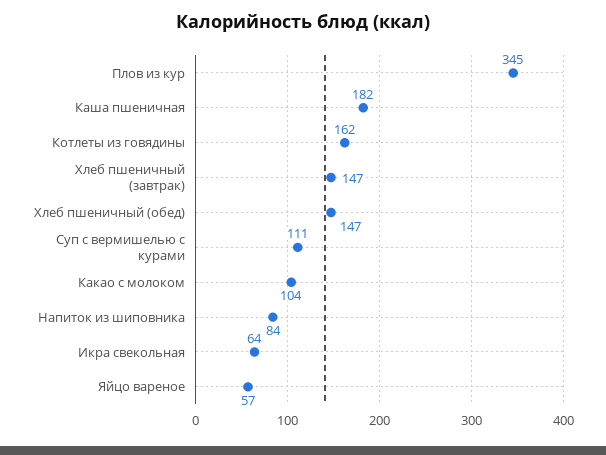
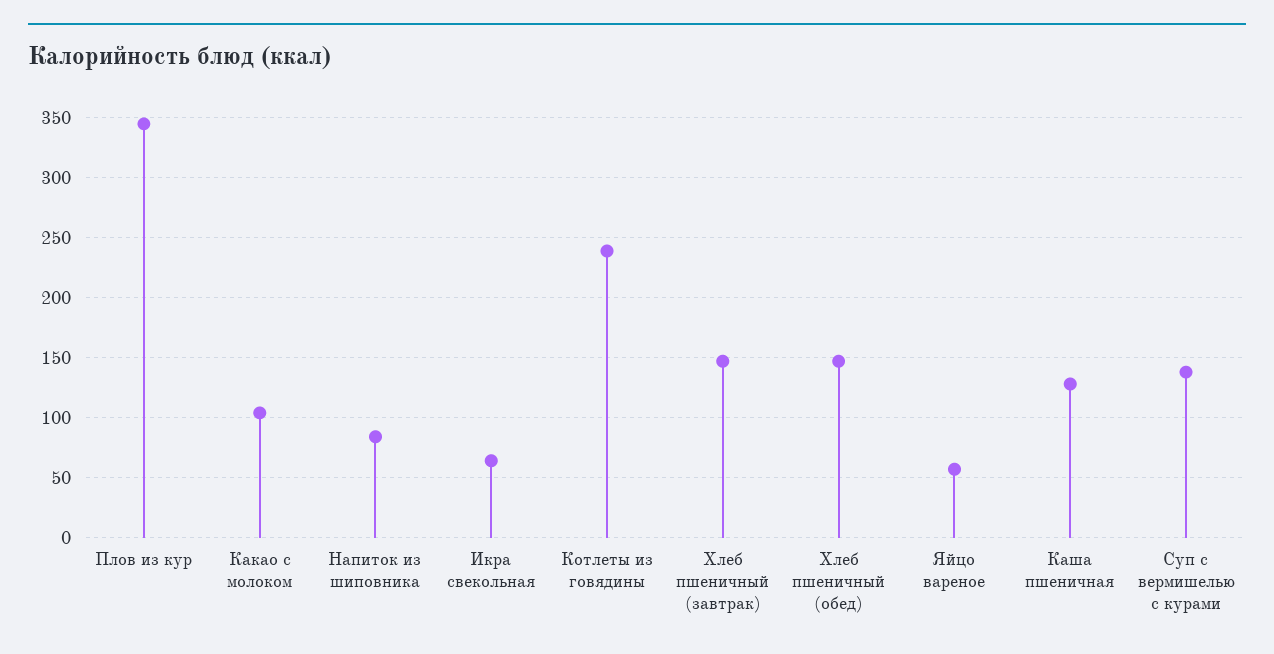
  {
    "Плов из кур": 345,
-   "Каша пшеничная": 182,
+   "Каша пшеничная": 130,
-   "Котлеты из говядины": 162,
+   "Котлеты из говядины": 240,
    "Хлеб пшеничный (завтрак)": 147,
    "Хлеб пшеничный (обед)": 147,
-   "Суп с вермишелью с курами": 111,
+   "Суп с вермишелью с курами": 140,
    "Какао с молоком": 104,
    "Напиток из шиповника": 84,
    "Икра свекольная": 64,
    "Яйцо вареное": 57
  }

